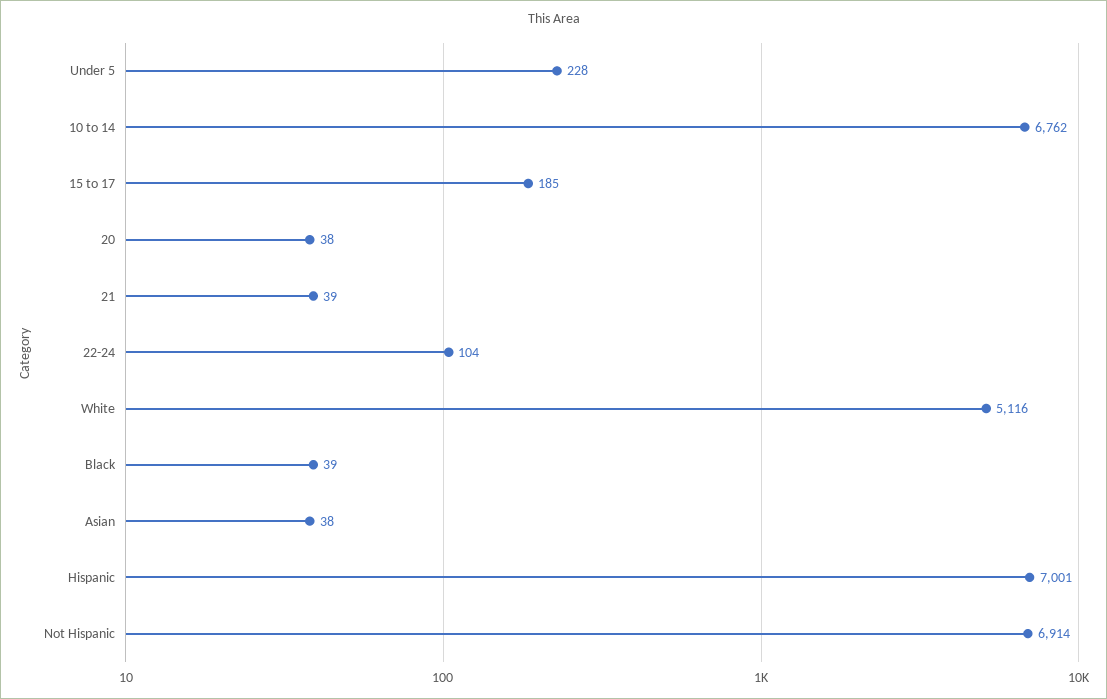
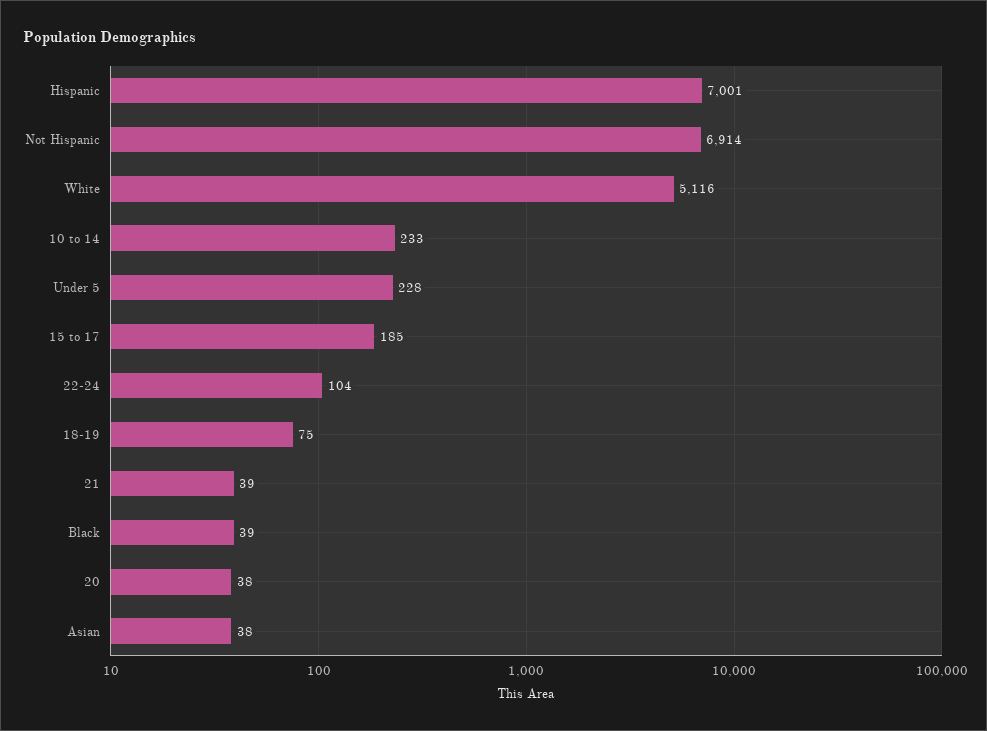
  {
    "Under 5": 228,
-   "10 to 14": 6762,
+   "10 to 14": 233,
    "15 to 17": 185,
    "20": 38,
    "21": 39,
    "22-24": 104,
    "White": 5116,
    "Black": 39,
    "Asian": 38,
    "Hispanic": 7001,
-   "Not Hispanic": 6914
+   "Not Hispanic": 6914,
+   "18-19": 75
  }

